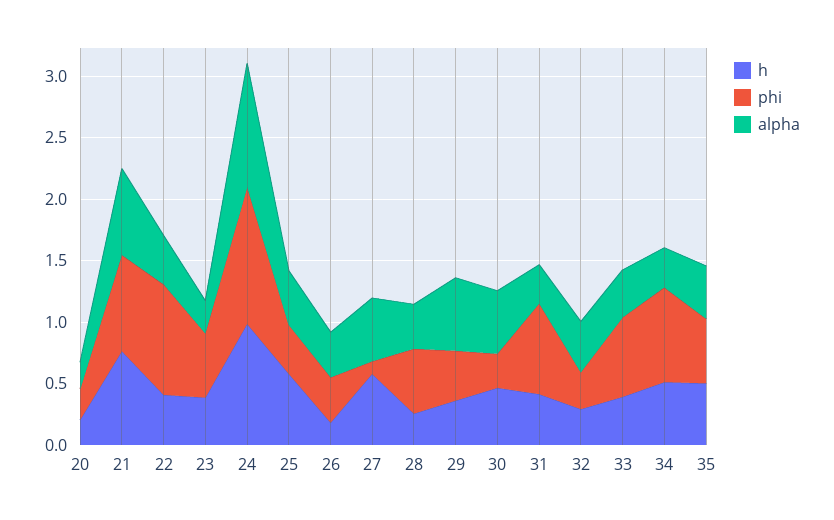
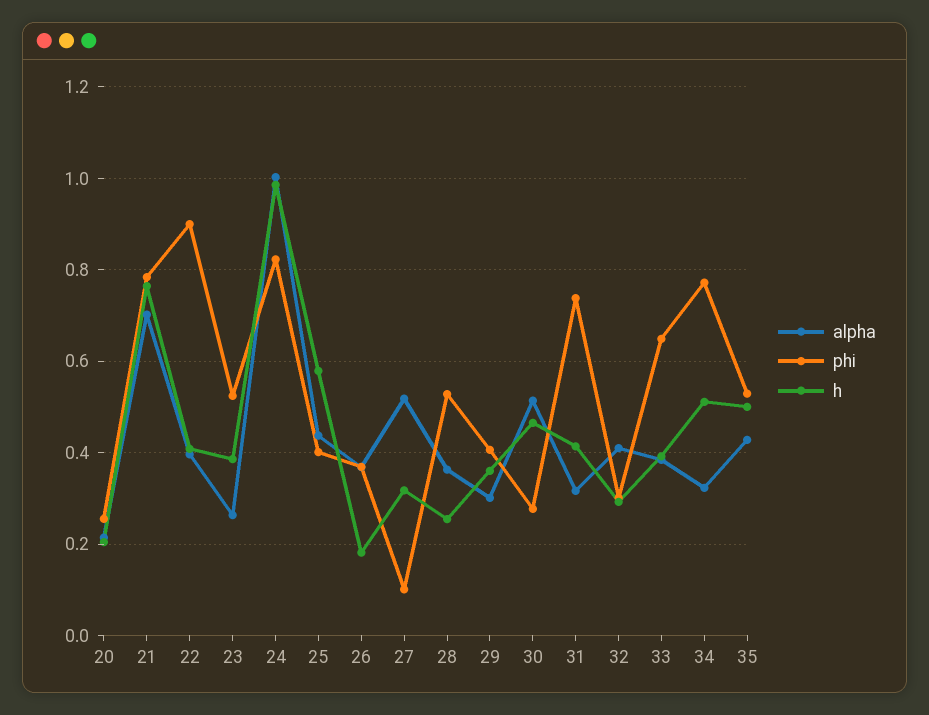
  {
    "h": {
      "20": 0.2,
      "21": 0.76,
      "22": 0.4,
      "23": 0.38,
      "24": 0.98,
      "25": 0.58,
      "26": 0.18,
-     "27": 0.6,
+     "27": 0.32,
      "28": 0.26,
      "29": 0.36,
      "30": 0.46,
      "31": 0.42,
      "32": 0.3,
      "33": 0.4,
      "34": 0.52,
      "35": 0.5
    },
    "phi": {
      "20": 0.26,
      "21": 0.78,
      "22": 0.9,
      "23": 0.52,
-     "24": 1.1,
+     "24": 0.82,
      "25": 0.4,
      "26": 0.36,
      "27": 0.1,
      "28": 0.52,
      "29": 0.4,
      "30": 0.28,
      "31": 0.74,
      "32": 0.3,
      "33": 0.64,
      "34": 0.78,
      "35": 0.52
    },
    "alpha": {
      "20": 0.22,
      "21": 0.7,
      "22": 0.4,
      "23": 0.26,
      "24": 1,
      "25": 0.44,
      "26": 0.36,
      "27": 0.52,
      "28": 0.36,
-     "29": 0.6,
+     "29": 0.3,
      "30": 0.52,
      "31": 0.32,
      "32": 0.42,
      "33": 0.38,
      "34": 0.32,
      "35": 0.42
    }
  }

